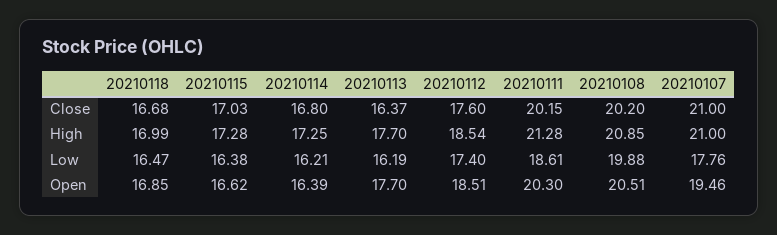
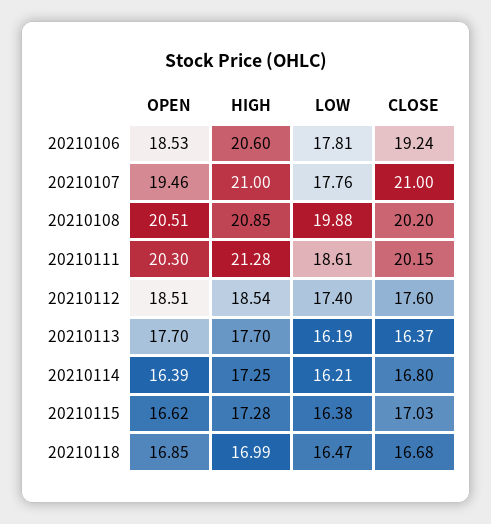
  {
    "20210118": {
      "Close": 16.68,
      "High": 16.99,
      "Low": 16.47,
      "Open": 16.85
    },
    "20210115": {
      "Close": 17.03,
      "High": 17.28,
      "Low": 16.38,
      "Open": 16.62
    },
    "20210114": {
      "Close": 16.8,
      "High": 17.25,
      "Low": 16.21,
      "Open": 16.39
    },
    "20210113": {
      "Close": 16.37,
      "High": 17.7,
      "Low": 16.19,
      "Open": 17.7
    },
    "20210112": {
      "Close": 17.6,
      "High": 18.54,
      "Low": 17.4,
      "Open": 18.51
    },
    "20210111": {
      "Close": 20.15,
      "High": 21.28,
      "Low": 18.61,
      "Open": 20.3
    },
    "20210108": {
      "Close": 20.2,
      "High": 20.85,
      "Low": 19.88,
      "Open": 20.51
    },
    "20210107": {
      "Close": 21,
      "High": 21,
      "Low": 17.76,
      "Open": 19.46
-   }
+   },
+   "20210106": {
+     "Open": 18.53,
+     "High": 20.6,
+     "Low": 17.81,
+     "Close": 19.24
+   }
  }

